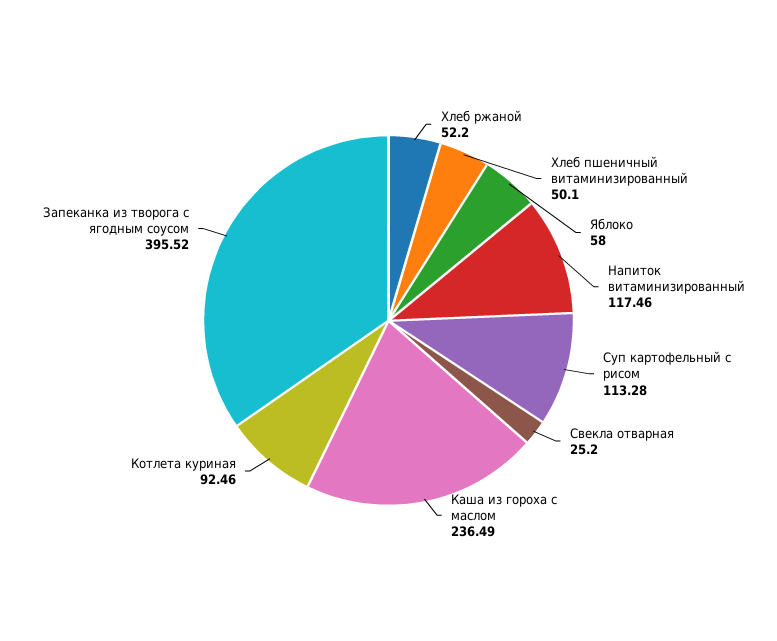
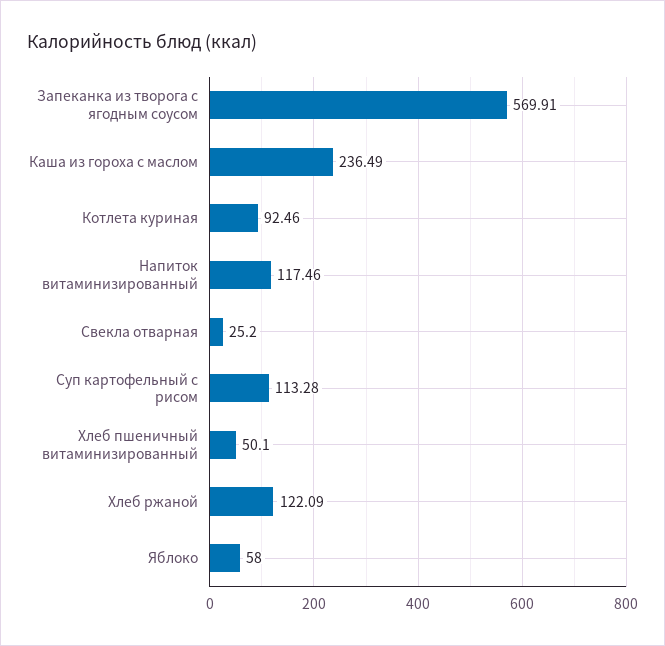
  {
-   "Хлеб ржаной": 52.2,
+   "Хлеб ржаной": 122.09,
    "Хлеб пшеничный витаминизированный": 50.1,
    "Яблоко": 58,
    "Напиток витаминизированный": 117.46,
    "Суп картофельный с рисом": 113.28,
    "Свекла отварная": 25.2,
    "Каша из гороха с маслом": 236.49,
    "Котлета куриная": 92.46,
-   "Запеканка из творога с ягодным соусом": 395.52
+   "Запеканка из творога с ягодным соусом": 569.91
  }

